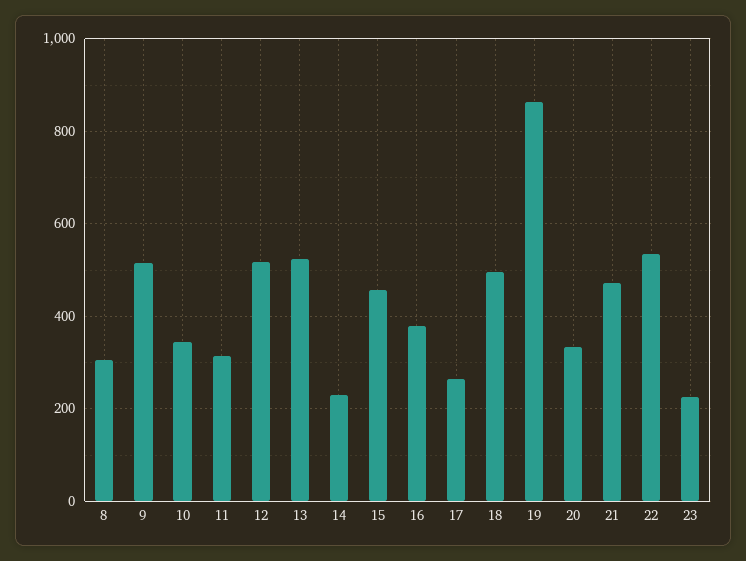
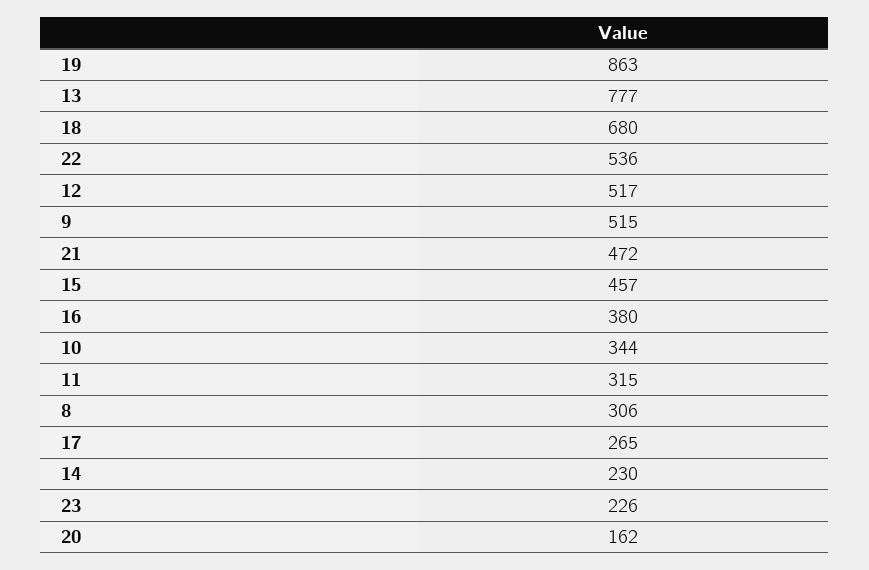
  {
    "8": 306,
    "9": 515,
    "10": 344,
    "11": 315,
    "12": 517,
-   "13": 520,
+   "13": 777,
    "14": 230,
    "15": 457,
    "16": 380,
    "17": 265,
-   "18": 500,
+   "18": 680,
    "19": 863,
-   "20": 340,
+   "20": 162,
    "21": 472,
    "22": 536,
    "23": 226
  }

